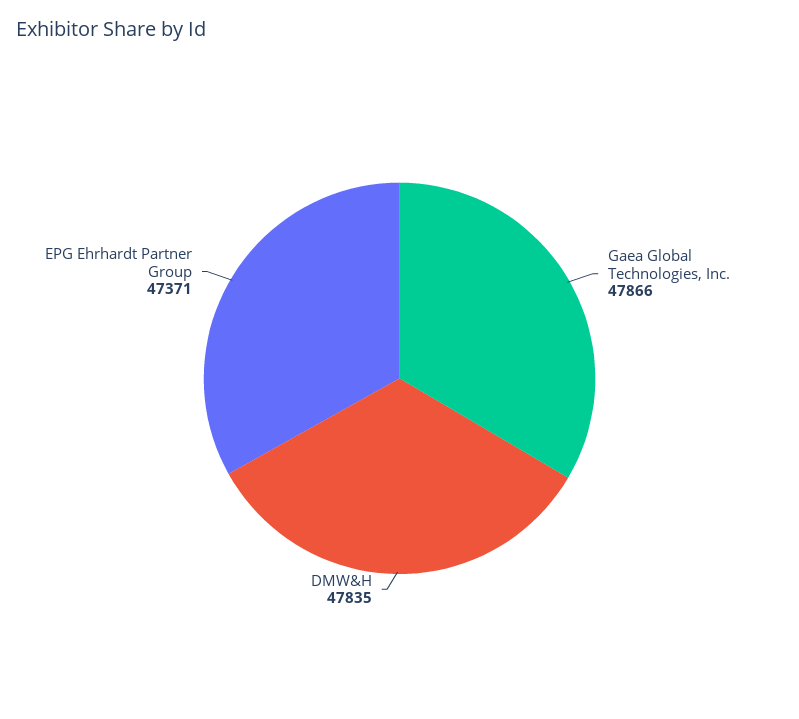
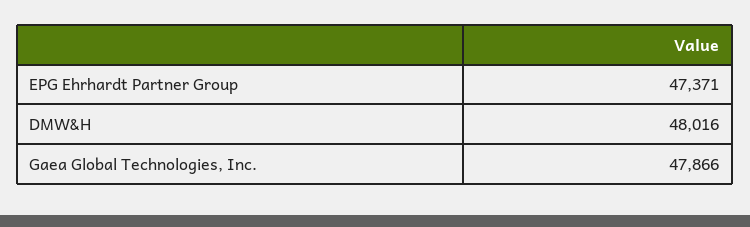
  {
    "Gaea Global Technologies, Inc.": 47866,
-   "DMW&H": 47835,
+   "DMW&H": 48016,
    "EPG Ehrhardt Partner Group": 47371
  }

